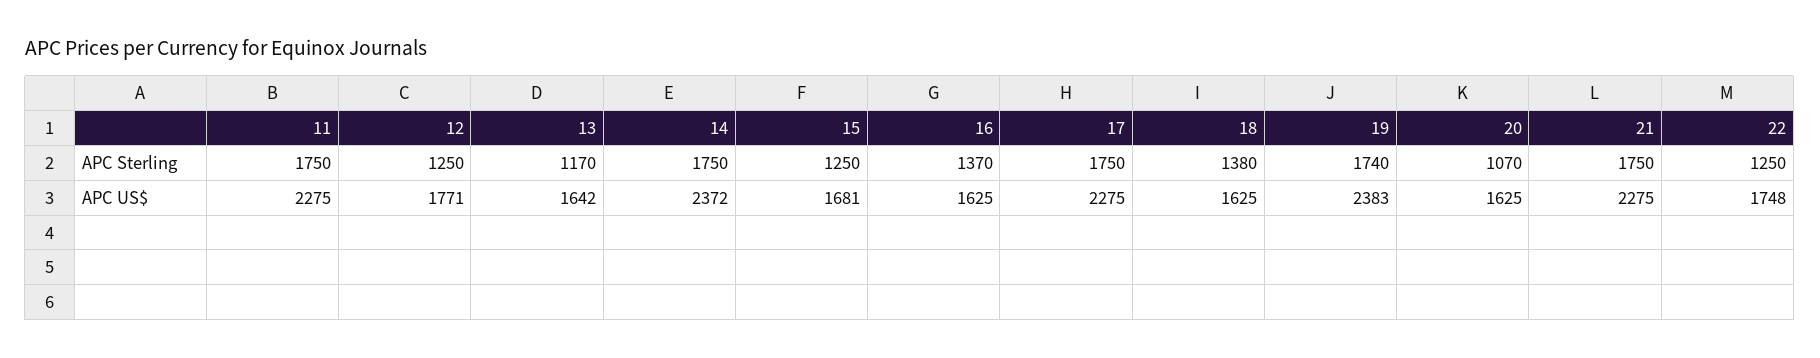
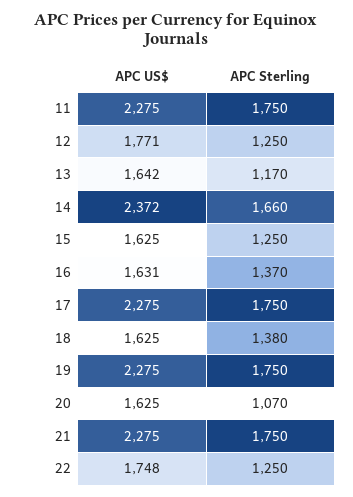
  {
    "11": {
      "APC Sterling": 1750,
      "APC US$": 2275
    },
    "12": {
      "APC Sterling": 1250,
      "APC US$": 1771
    },
    "13": {
      "APC Sterling": 1170,
      "APC US$": 1642
    },
    "14": {
-     "APC Sterling": 1750,
+     "APC Sterling": 1660,
      "APC US$": 2372
    },
    "15": {
      "APC Sterling": 1250,
-     "APC US$": 1681
+     "APC US$": 1625
    },
    "16": {
      "APC Sterling": 1370,
-     "APC US$": 1625
+     "APC US$": 1631
    },
    "17": {
      "APC Sterling": 1750,
      "APC US$": 2275
    },
    "18": {
      "APC Sterling": 1380,
      "APC US$": 1625
    },
    "19": {
-     "APC Sterling": 1740,
+     "APC Sterling": 1750,
-     "APC US$": 2383
+     "APC US$": 2275
    },
    "20": {
      "APC Sterling": 1070,
      "APC US$": 1625
    },
    "21": {
      "APC Sterling": 1750,
      "APC US$": 2275
    },
    "22": {
      "APC Sterling": 1250,
      "APC US$": 1748
    }
  }

